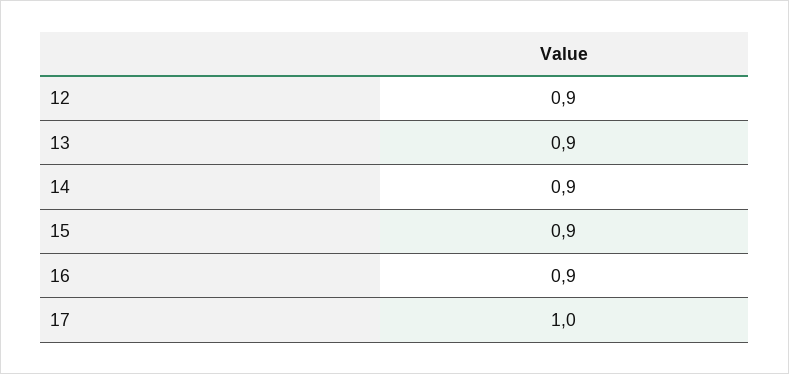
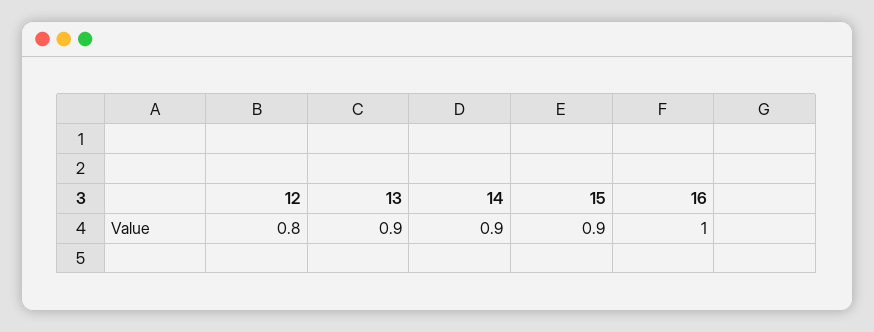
  {
-   "12": 0.9,
+   "12": 0.8,
    "13": 0.9,
    "14": 0.9,
    "15": 0.9,
-   "16": 0.9,
+   "16": 1
-   "17": 1
  }

